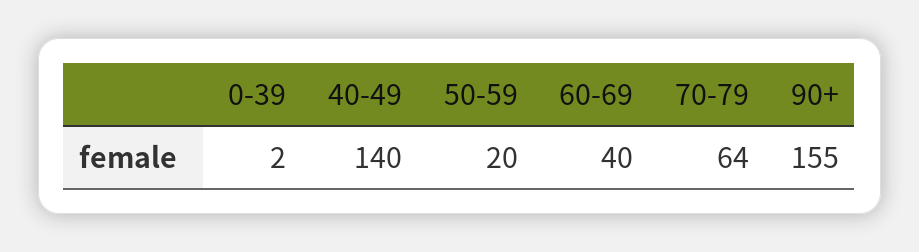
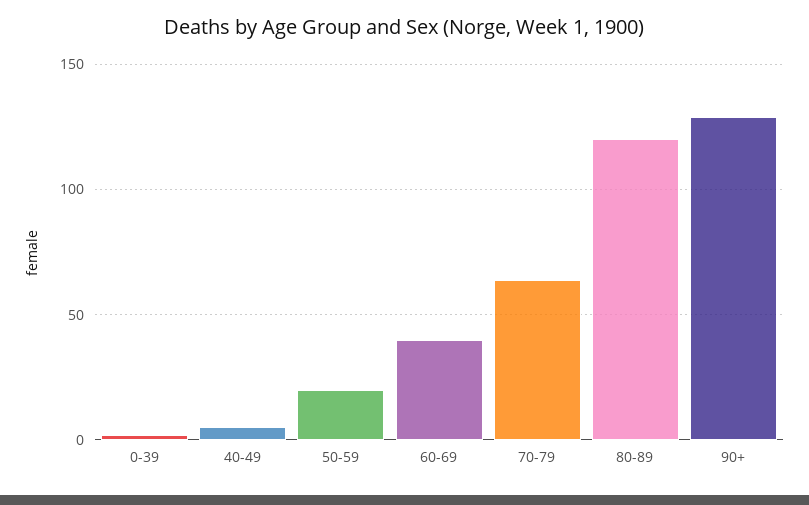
  {
    "0-39": 2,
-   "40-49": 140,
+   "40-49": 5,
    "50-59": 20,
    "60-69": 40,
    "70-79": 64,
-   "90+": 155
+   "90+": 130,
+   "80-89": 120
  }

